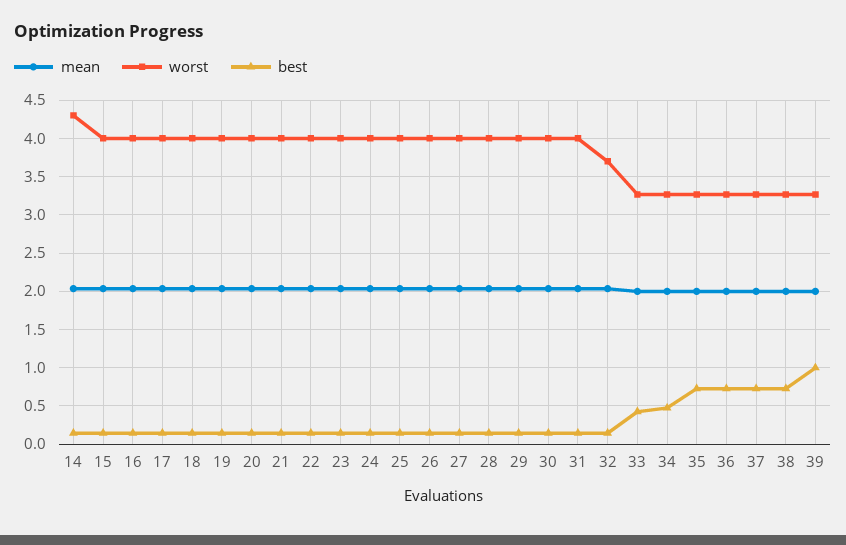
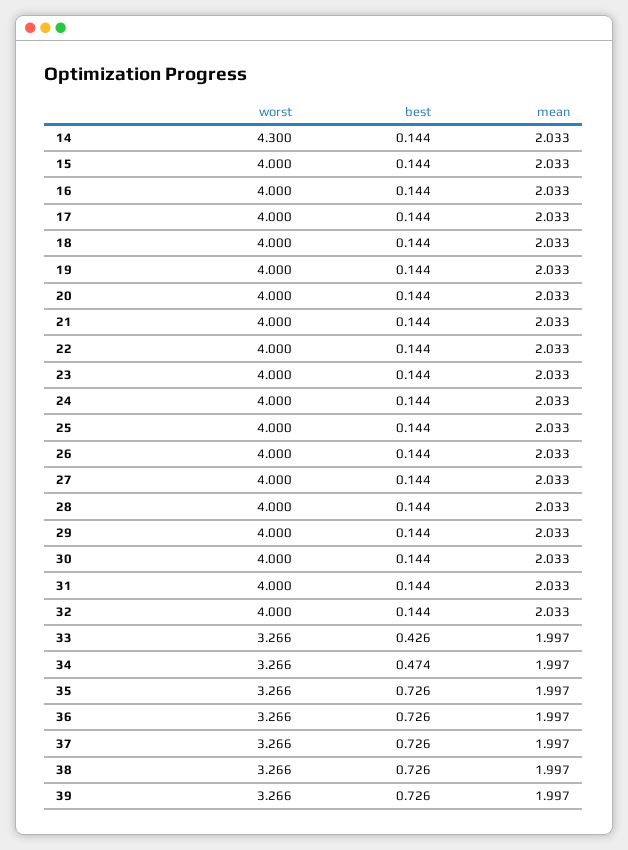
  {
    "mean": {
      "14": 2.033,
      "15": 2.033,
      "16": 2.033,
      "17": 2.033,
      "18": 2.033,
      "19": 2.033,
      "20": 2.033,
      "21": 2.033,
      "22": 2.033,
      "23": 2.033,
      "24": 2.033,
      "25": 2.033,
      "26": 2.033,
      "27": 2.033,
      "28": 2.033,
      "29": 2.033,
      "30": 2.033,
      "31": 2.033,
      "32": 2.033,
      "33": 1.997,
      "34": 1.997,
      "35": 1.997,
      "36": 1.997,
      "37": 1.997,
      "38": 1.997,
      "39": 1.997
    },
    "worst": {
      "14": 4.3,
      "15": 4,
      "16": 4,
      "17": 4,
      "18": 4,
      "19": 4,
      "20": 4,
      "21": 4,
      "22": 4,
      "23": 4,
      "24": 4,
      "25": 4,
      "26": 4,
      "27": 4,
      "28": 4,
      "29": 4,
      "30": 4,
      "31": 4,
-     "32": 3.7,
+     "32": 4,
      "33": 3.266,
      "34": 3.266,
      "35": 3.266,
      "36": 3.266,
      "37": 3.266,
      "38": 3.266,
      "39": 3.266
    },
    "best": {
      "14": 0.144,
      "15": 0.144,
      "16": 0.144,
      "17": 0.144,
      "18": 0.144,
      "19": 0.144,
      "20": 0.144,
      "21": 0.144,
      "22": 0.144,
      "23": 0.144,
      "24": 0.144,
      "25": 0.144,
      "26": 0.144,
      "27": 0.144,
      "28": 0.144,
      "29": 0.144,
      "30": 0.144,
      "31": 0.144,
      "32": 0.144,
      "33": 0.426,
      "34": 0.474,
      "35": 0.726,
      "36": 0.726,
      "37": 0.726,
      "38": 0.726,
-     "39": 1
+     "39": 0.726
    }
  }

